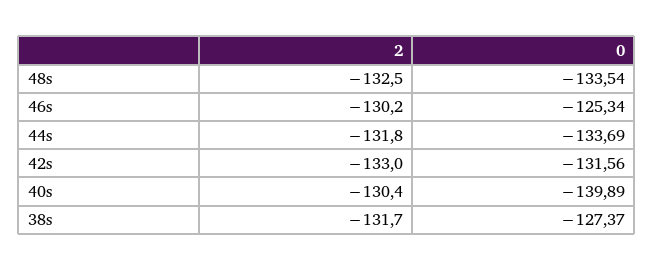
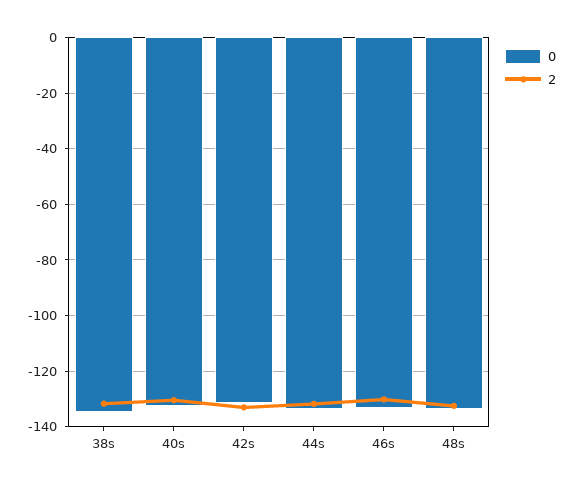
  {
    "2": {
      "48s": -132.5,
      "46s": -130.2,
      "44s": -131.8,
      "42s": -133,
      "40s": -130.4,
      "38s": -131.7
    },
    "0": {
      "48s": -133.54,
-     "46s": -125.34,
+     "46s": -132.5,
      "44s": -133.69,
      "42s": -131.56,
-     "40s": -139.89,
+     "40s": -132.5,
-     "38s": -127.37
+     "38s": -135
    }
  }

